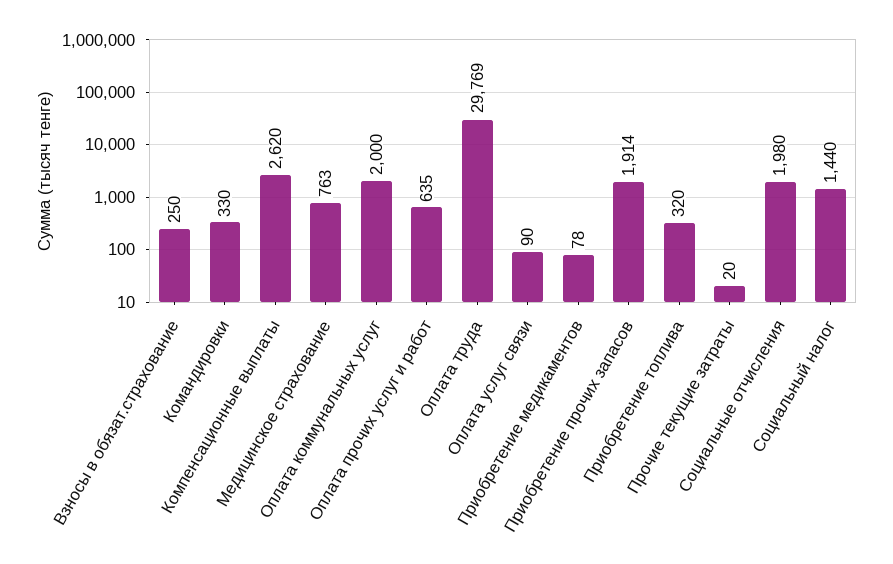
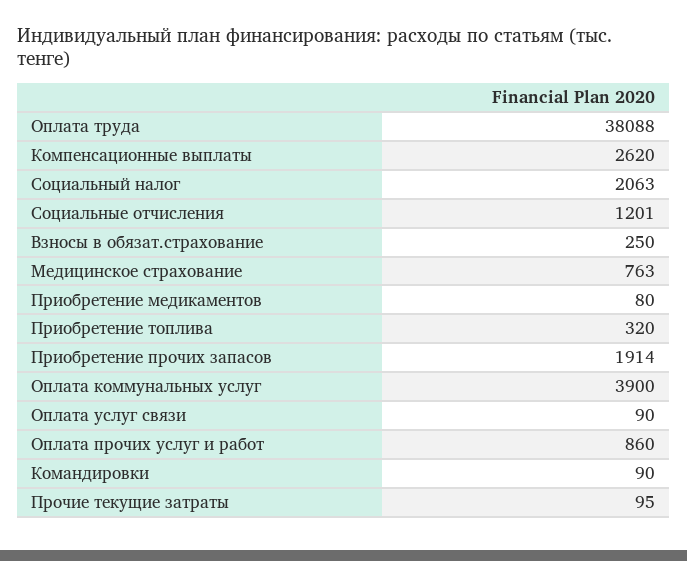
  {
    "Взносы в обязат.страхование": 250,
-   "Командировки": 330,
+   "Командировки": 90,
    "Компенсационные выплаты": 2620,
    "Медицинское страхование": 763,
-   "Оплата коммунальных услуг": 2000,
+   "Оплата коммунальных услуг": 3900,
-   "Оплата прочих услуг и работ": 635,
+   "Оплата прочих услуг и работ": 860,
-   "Оплата труда": 29769,
+   "Оплата труда": 38088,
    "Оплата услуг связи": 90,
-   "Приобретение медикаментов": 78,
+   "Приобретение медикаментов": 80,
    "Приобретение прочих запасов": 1914,
    "Приобретение топлива": 320,
-   "Прочие текущие затраты": 20,
+   "Прочие текущие затраты": 95,
-   "Социальные отчисления": 1980,
+   "Социальные отчисления": 1201,
-   "Социальный налог": 1440
+   "Социальный налог": 2063
  }

